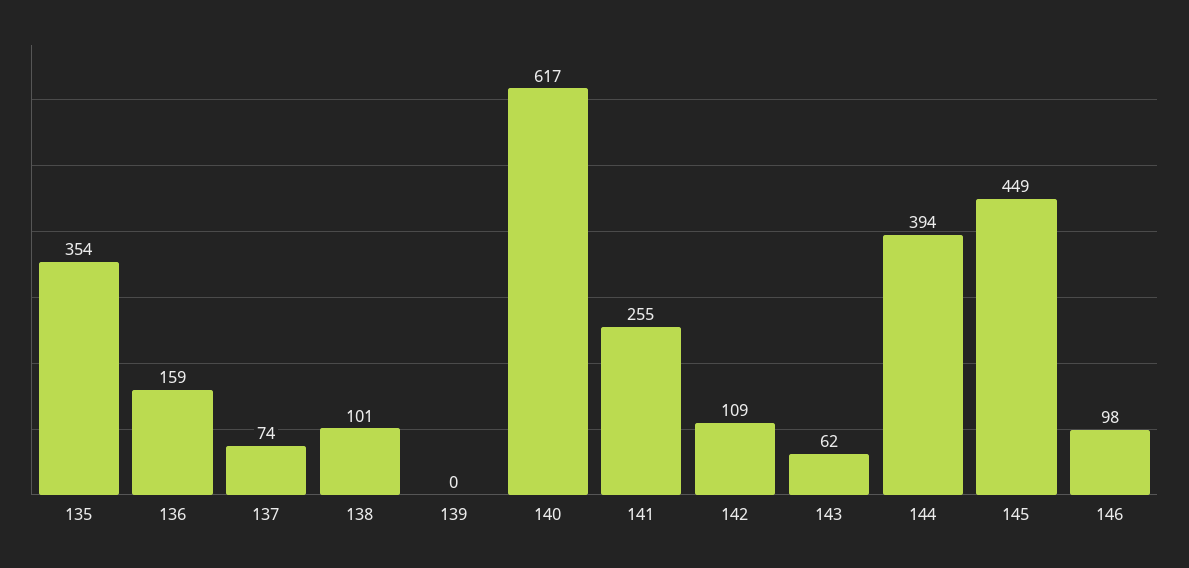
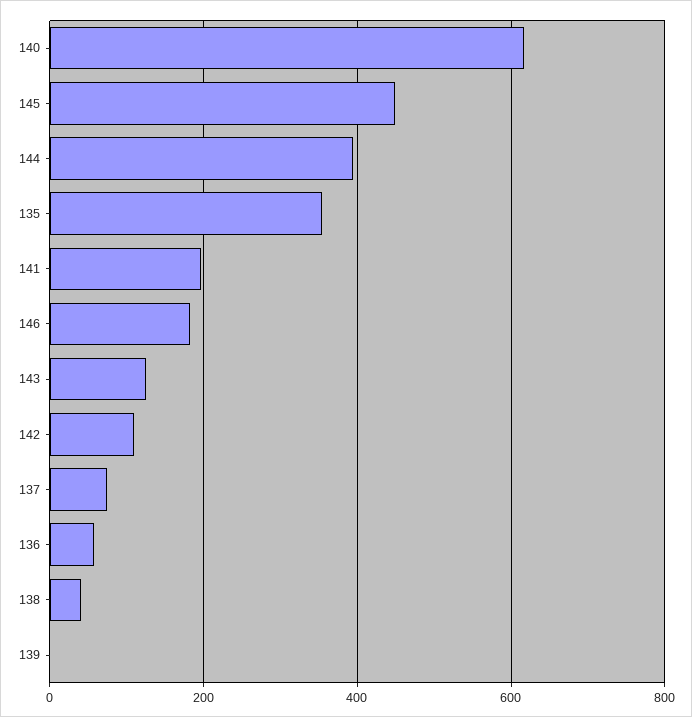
  {
    "135": 354,
-   "136": 159,
+   "136": 60,
    "137": 74,
-   "138": 101,
+   "138": 40,
    "139": 0,
    "140": 617,
-   "141": 255,
+   "141": 200,
    "142": 109,
-   "143": 62,
+   "143": 120,
    "144": 394,
    "145": 449,
-   "146": 98
+   "146": 180
  }

